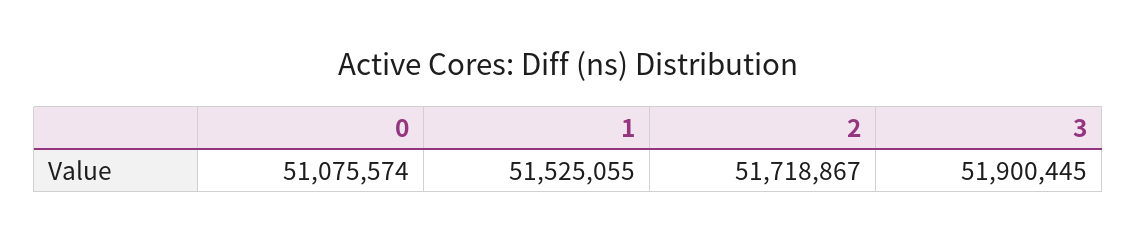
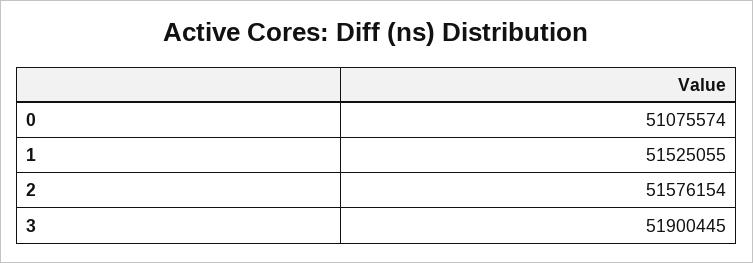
  {
    "0": 51075574,
    "1": 51525055,
-   "2": 51718867,
+   "2": 51576154,
    "3": 51900445
  }

